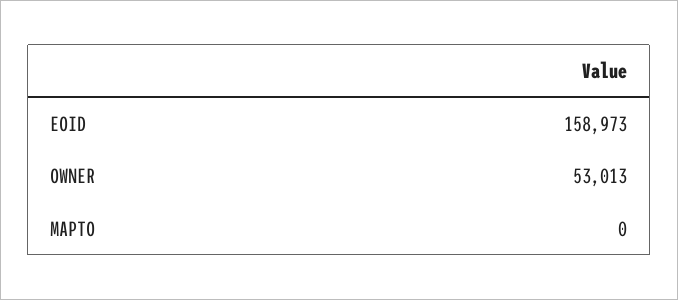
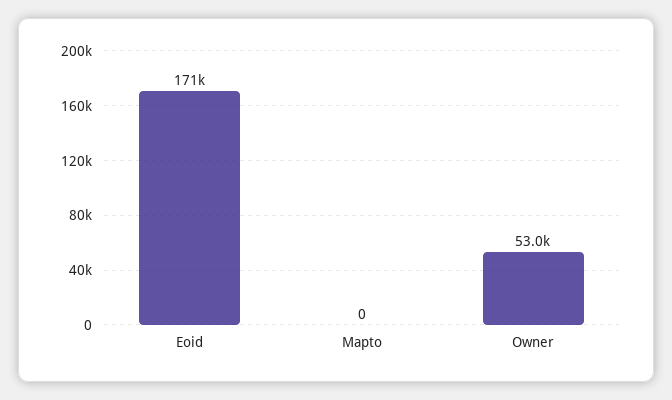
  {
-   "EOID": 158973,
+   "EOID": 171000,
    "OWNER": 53013,
    "MAPTO": 0
  }

